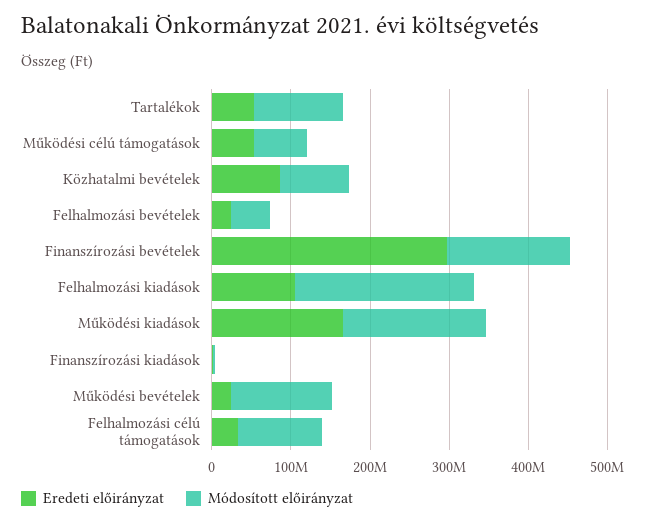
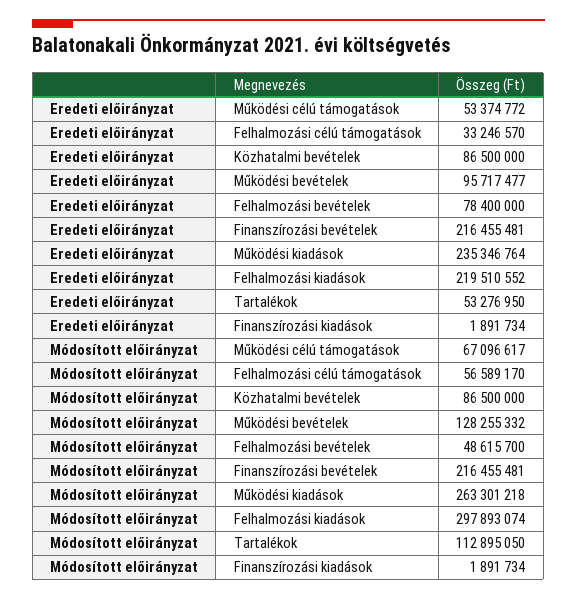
  {
    "Eredeti előirányzat": {
      "Tartalékok": 53276950,
      "Működési célú támogatások": 53374772,
      "Közhatalmi bevételek": 86500000,
-     "Felhalmozási bevételek": 20000000,
+     "Felhalmozási bevételek": 78400000,
-     "Finanszírozási bevételek": 300000000,
+     "Finanszírozási bevételek": 216455481,
-     "Felhalmozási kiadások": 100000000,
+     "Felhalmozási kiadások": 219510552,
-     "Működési kiadások": 160000000,
+     "Működési kiadások": 235346764,
      "Finanszírozási kiadások": 1891734,
-     "Működési bevételek": 20000000,
+     "Működési bevételek": 95717477,
      "Felhalmozási célú támogatások": 33246570
    },
    "Módosított előirányzat": {
      "Tartalékok": 112895050,
      "Működési célú támogatások": 67096617,
      "Közhatalmi bevételek": 86500000,
      "Felhalmozási bevételek": 48615700,
-     "Finanszírozási bevételek": 160000000,
+     "Finanszírozási bevételek": 216455481,
-     "Felhalmozási kiadások": 220000000,
+     "Felhalmozási kiadások": 297893074,
-     "Működési kiadások": 180000000,
+     "Működési kiadások": 263301218,
      "Finanszírozási kiadások": 1891734,
      "Működési bevételek": 128255332,
-     "Felhalmozási célú támogatások": 100000000
+     "Felhalmozási célú támogatások": 56589170
    }
  }

